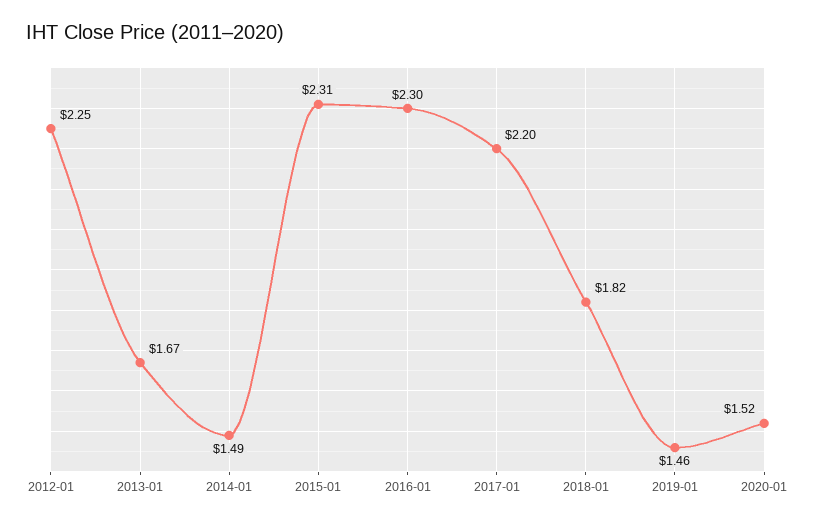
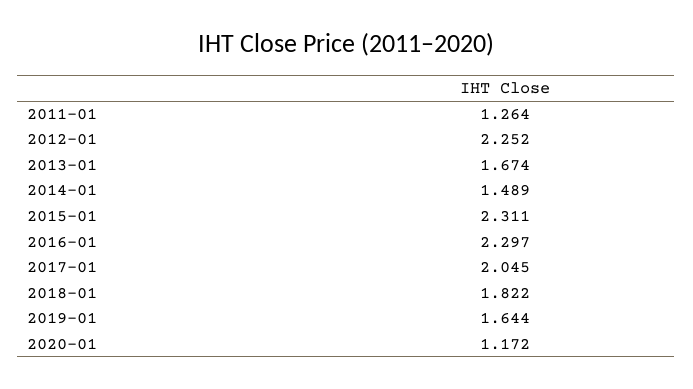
  {
    "2012-01": 2.252,
    "2013-01": 1.674,
    "2014-01": 1.489,
    "2015-01": 2.311,
    "2016-01": 2.297,
-   "2017-01": 2.2,
+   "2017-01": 2.045,
    "2018-01": 1.822,
-   "2019-01": 1.46,
+   "2019-01": 1.644,
-   "2020-01": 1.52
+   "2020-01": 1.172,
+   "2011-01": 1.264
  }

